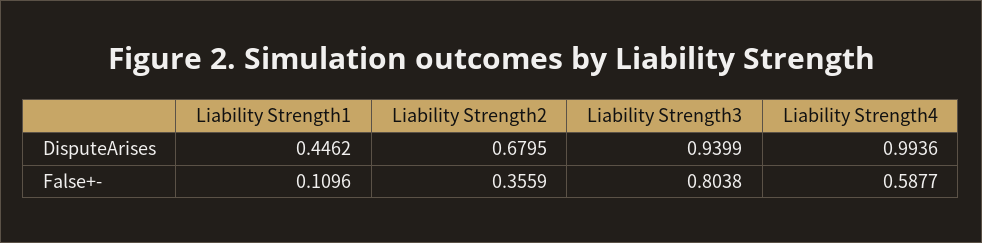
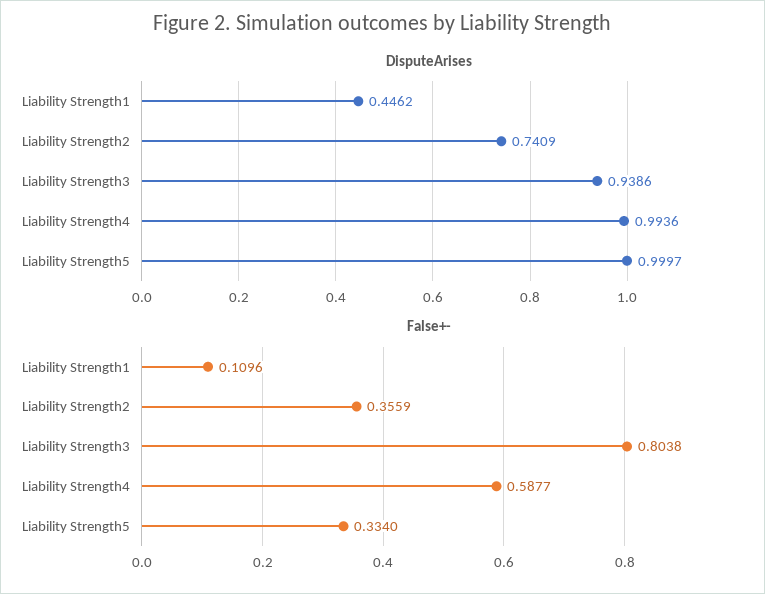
  {
    "DisputeArises": {
      "Liability Strength1": 0.4462,
-     "Liability Strength2": 0.6795,
+     "Liability Strength2": 0.7409,
-     "Liability Strength3": 0.9399,
+     "Liability Strength3": 0.9386,
-     "Liability Strength4": 0.9936
+     "Liability Strength4": 0.9936,
+     "Liability Strength5": 0.9997
    },
    "False+-": {
      "Liability Strength1": 0.1096,
      "Liability Strength2": 0.3559,
      "Liability Strength3": 0.8038,
-     "Liability Strength4": 0.5877
+     "Liability Strength4": 0.5877,
+     "Liability Strength5": 0.334
    }
  }

